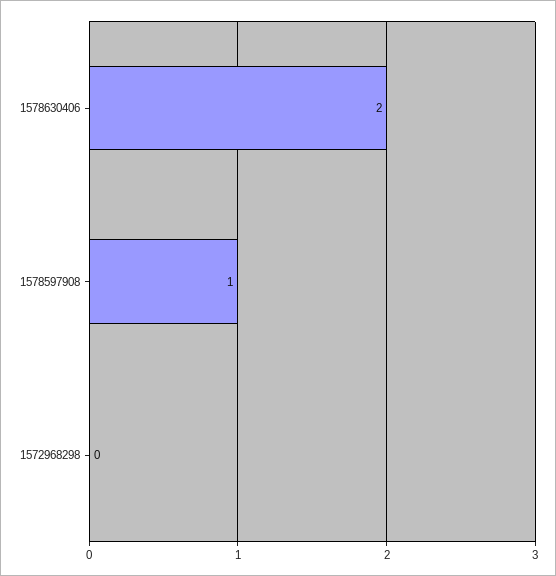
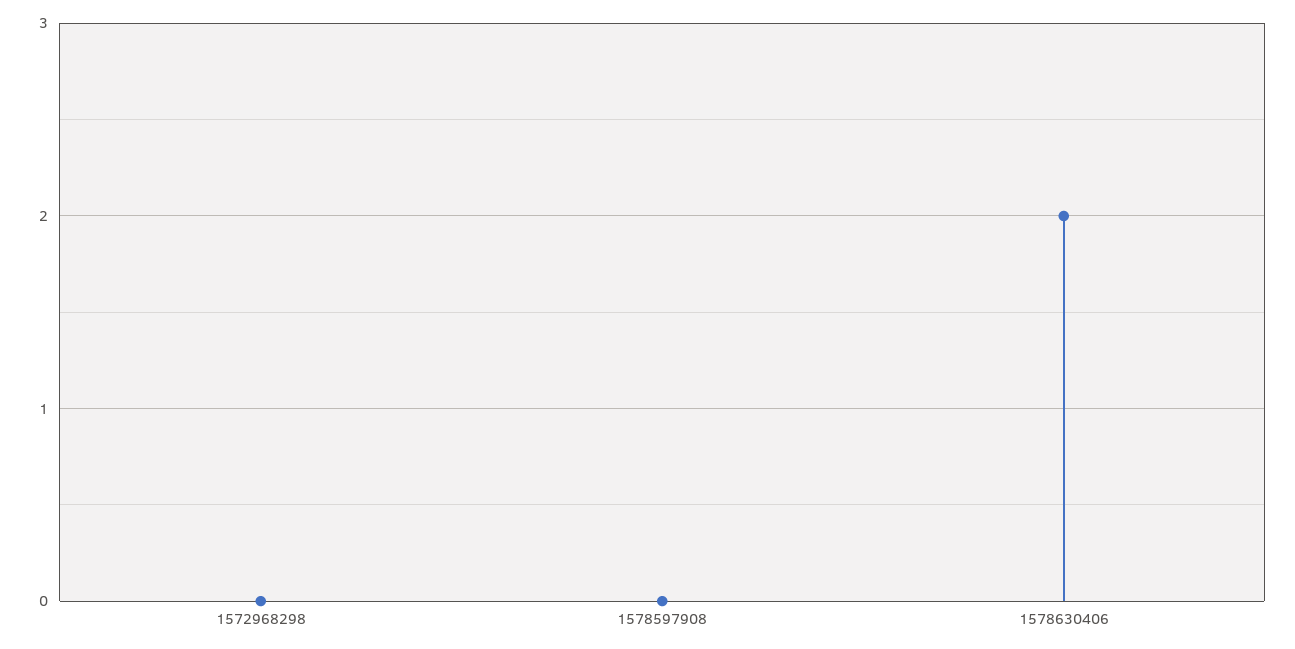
  {
    "1578630406": 2,
-   "1578597908": 1,
+   "1578597908": 0,
    "1572968298": 0
  }

